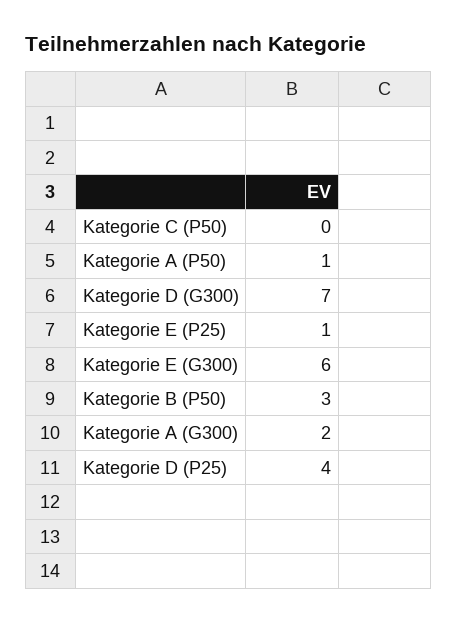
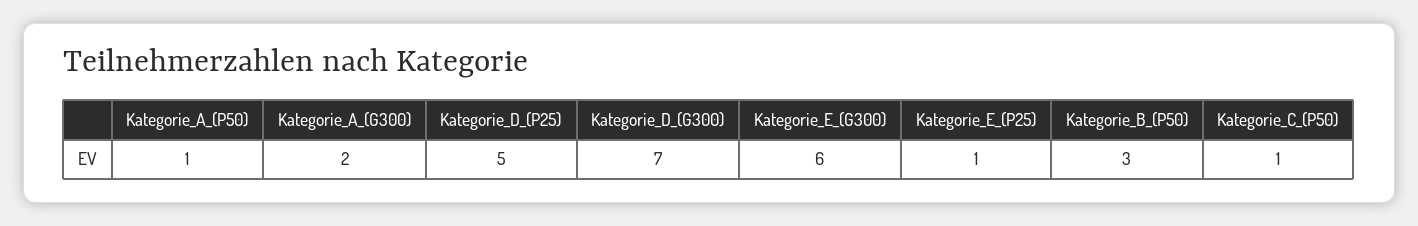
  {
-   "Kategorie C (P50)": 0,
+   "Kategorie C (P50)": 1,
    "Kategorie A (P50)": 1,
    "Kategorie D (G300)": 7,
    "Kategorie E (P25)": 1,
    "Kategorie E (G300)": 6,
    "Kategorie B (P50)": 3,
    "Kategorie A (G300)": 2,
-   "Kategorie D (P25)": 4
+   "Kategorie D (P25)": 5
  }

